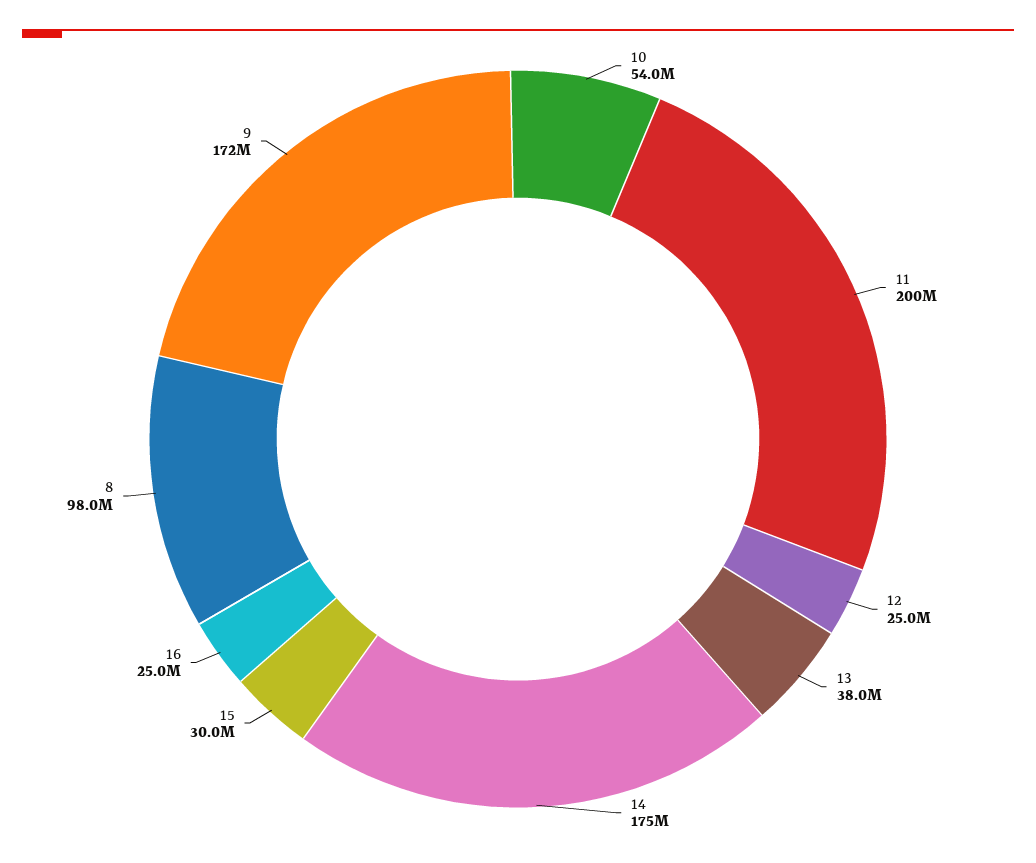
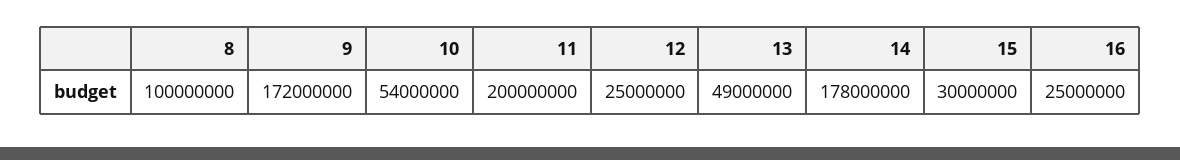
  {
    "10": 54000000,
    "11": 200000000,
    "12": 25000000,
-   "13": 38000000,
+   "13": 49000000,
-   "14": 175000000,
+   "14": 178000000,
    "15": 30000000,
    "16": 25000000,
-   "8": 98000000,
+   "8": 100000000,
    "9": 172000000
  }

